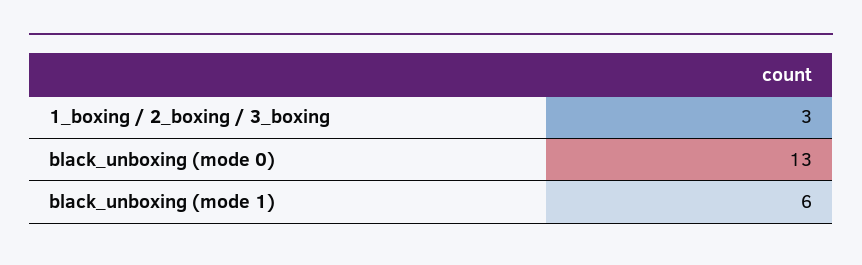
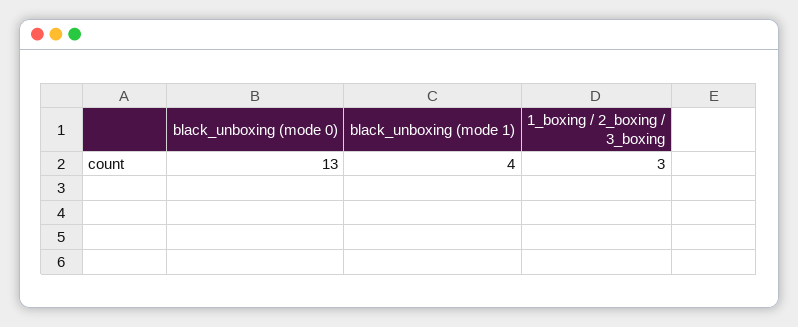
  {
    "1_boxing / 2_boxing / 3_boxing": 3,
    "black_unboxing (mode 0)": 13,
-   "black_unboxing (mode 1)": 6
+   "black_unboxing (mode 1)": 4
  }

